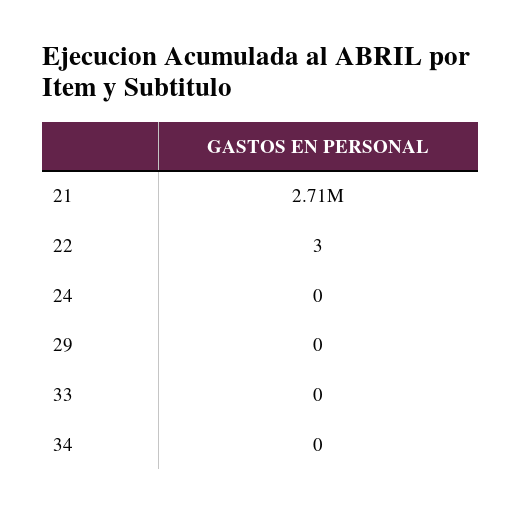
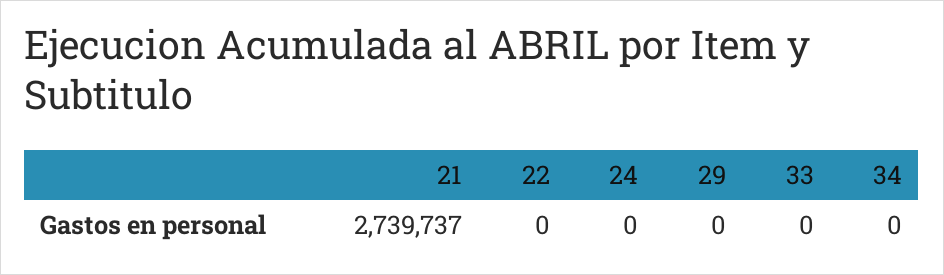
  {
-   "21": 2710000,
+   "21": 2739737,
-   "22": 3,
+   "22": 0,
    "24": 0,
    "29": 0,
    "33": 0,
    "34": 0
  }

